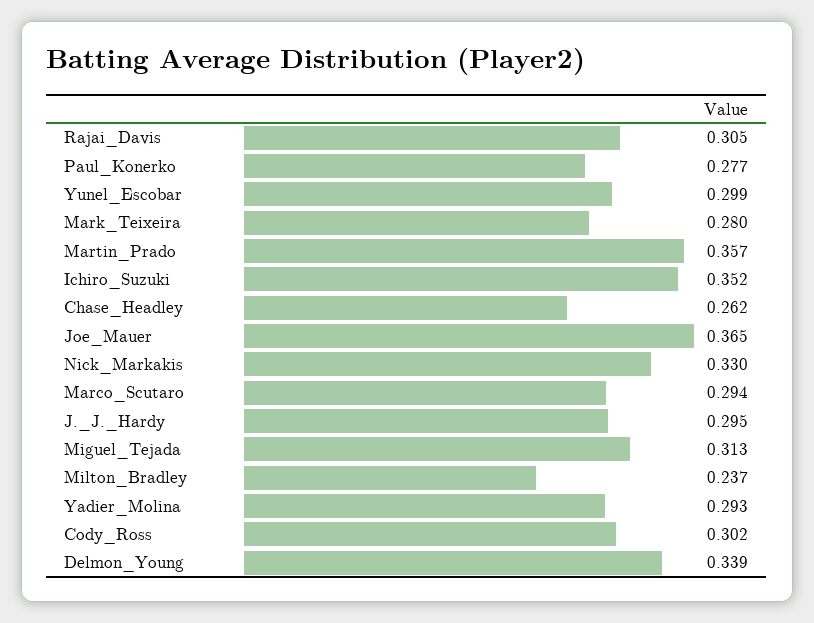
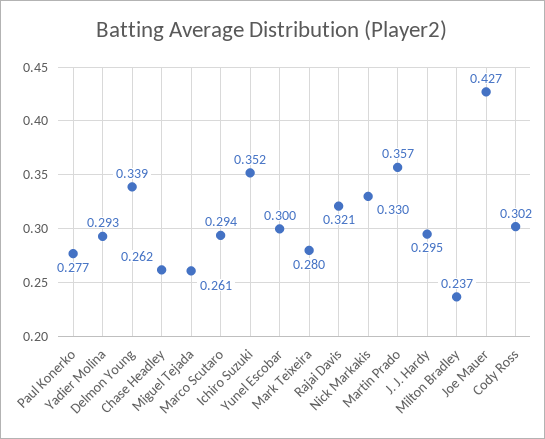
  {
-   "Rajai_Davis": 0.305,
+   "Rajai_Davis": 0.321,
    "Paul_Konerko": 0.277,
-   "Yunel_Escobar": 0.299,
+   "Yunel_Escobar": 0.3,
    "Mark_Teixeira": 0.28,
    "Martin_Prado": 0.357,
    "Ichiro_Suzuki": 0.352,
    "Chase_Headley": 0.262,
-   "Joe_Mauer": 0.365,
+   "Joe_Mauer": 0.427,
    "Nick_Markakis": 0.33,
    "Marco_Scutaro": 0.294,
    "J._J._Hardy": 0.295,
-   "Miguel_Tejada": 0.313,
+   "Miguel_Tejada": 0.261,
    "Milton_Bradley": 0.237,
    "Yadier_Molina": 0.293,
    "Cody_Ross": 0.302,
    "Delmon_Young": 0.339
  }

